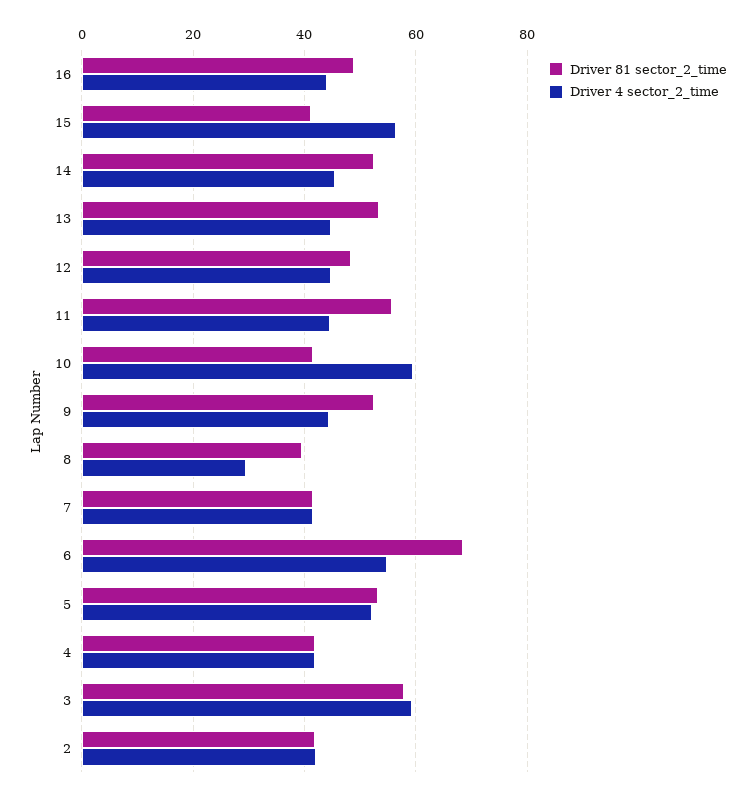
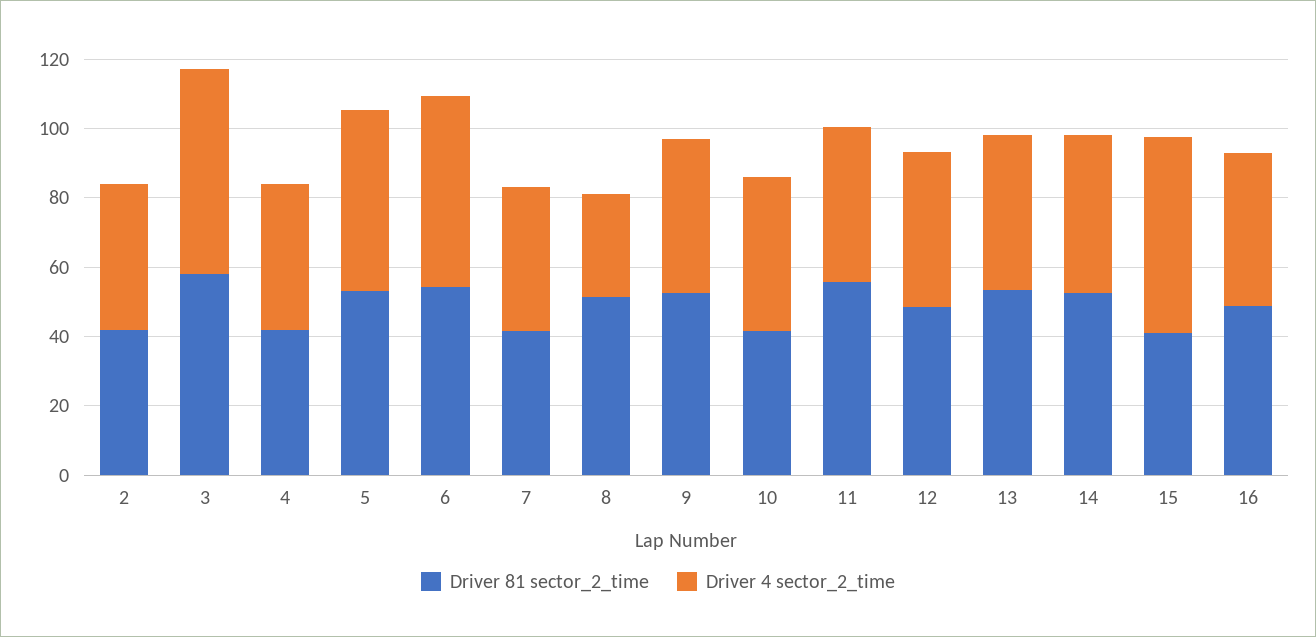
  {
    "Driver 81 sector_2_time": {
      "16": 48,
      "15": 42,
      "14": 52,
      "13": 54,
      "12": 48,
      "11": 56,
      "10": 42,
      "9": 52,
-     "8": 40,
+     "8": 50,
      "7": 42,
-     "6": 68,
+     "6": 55,
      "5": 54,
      "4": 42,
      "3": 58,
      "2": 42
    },
    "Driver 4 sector_2_time": {
      "16": 44,
      "15": 56,
      "14": 46,
      "13": 44,
      "12": 44,
      "11": 44,
-     "10": 60,
+     "10": 45,
      "9": 44,
      "8": 30,
      "7": 42,
      "6": 54,
      "5": 52,
      "4": 42,
      "3": 60,
      "2": 42
    }
  }

